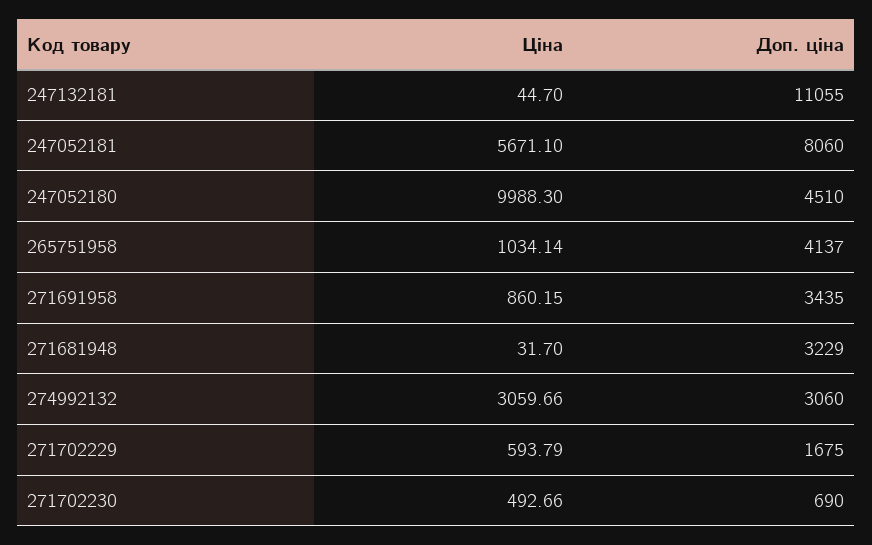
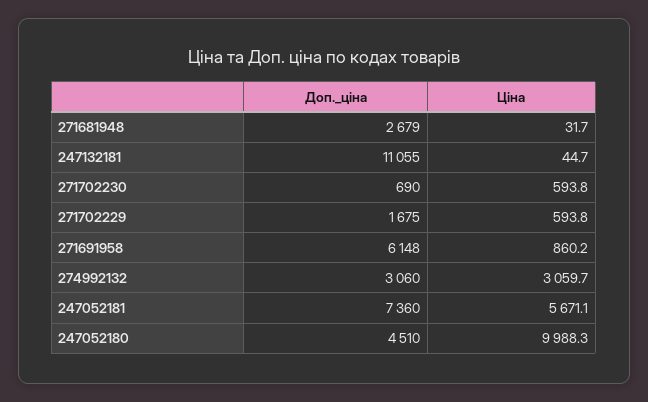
  {
    "Ціна": {
      "247132181": 44.7,
      "247052181": 5671.1,
      "247052180": 9988.3,
-     "265751958": 1034.14,
      "271691958": 860.15,
      "271681948": 31.7,
      "274992132": 3059.66,
      "271702229": 593.79,
-     "271702230": 492.66
+     "271702230": 593.8
    },
    "Доп. ціна": {
      "247132181": 11055,
-     "247052181": 8060,
+     "247052181": 7360,
      "247052180": 4510,
-     "265751958": 4137,
-     "271691958": 3435,
+     "271691958": 6148,
-     "271681948": 3229,
+     "271681948": 2679,
      "274992132": 3060,
      "271702229": 1675,
      "271702230": 690
    }
  }

